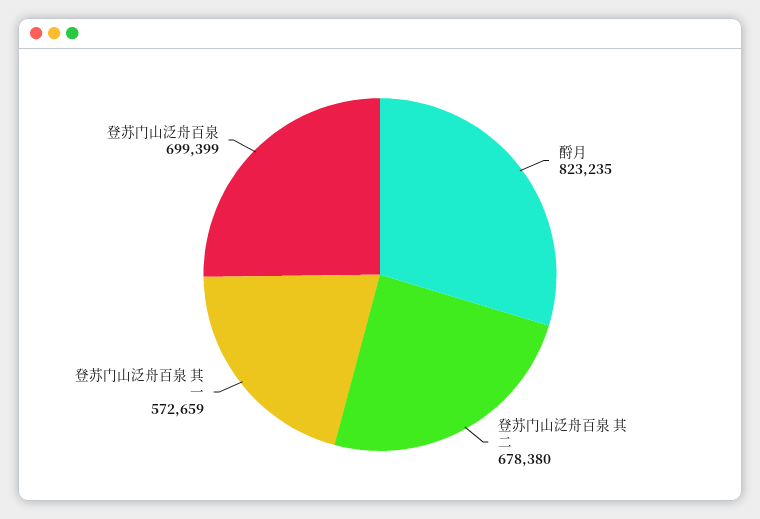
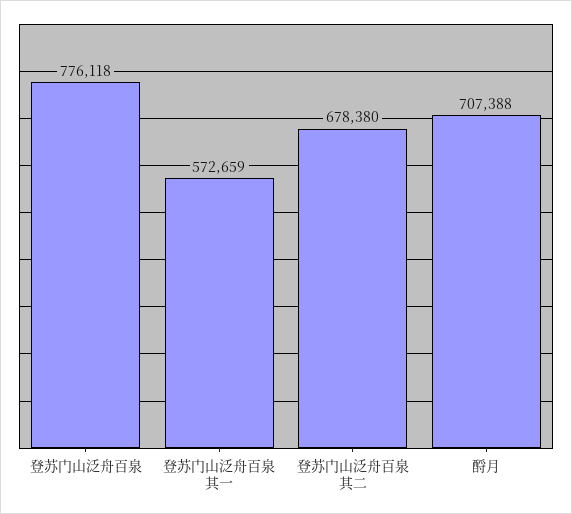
  {
-   "酹月": 823235,
+   "酹月": 707388,
    "登苏门山泛舟百泉 其二": 678380,
    "登苏门山泛舟百泉 其一": 572659,
-   "登苏门山泛舟百泉": 699399
+   "登苏门山泛舟百泉": 776118
  }

